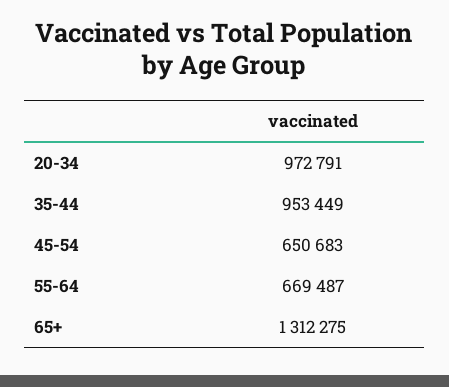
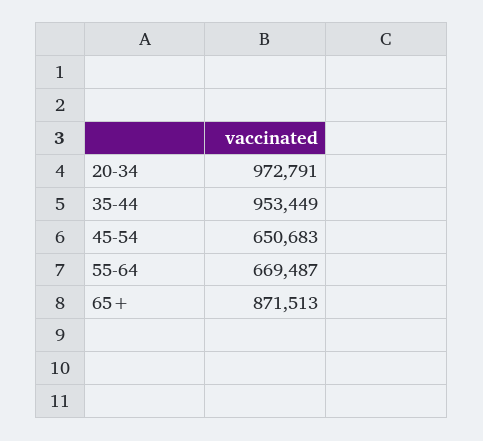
  {
    "20-34": 972791,
    "35-44": 953449,
    "45-54": 650683,
    "55-64": 669487,
-   "65+": 1312275
+   "65+": 871513
  }

